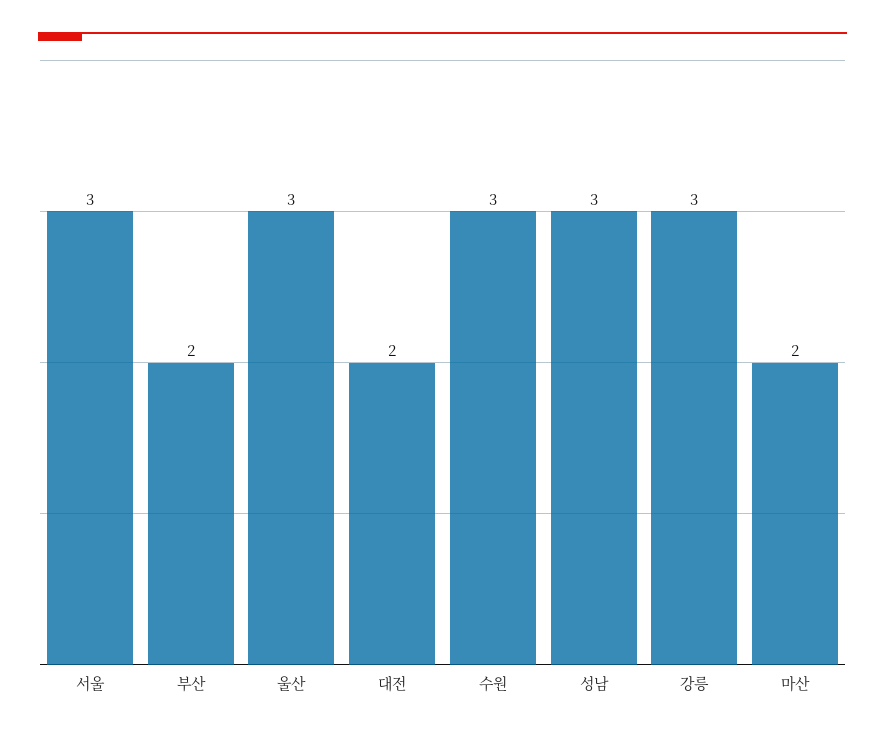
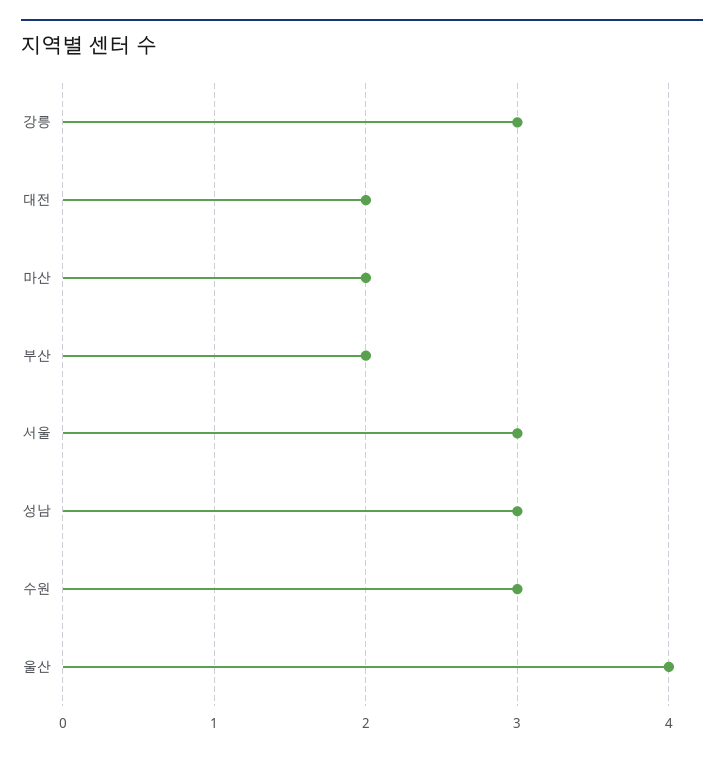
  {
    "서울": 3,
    "부산": 2,
-   "울산": 3,
+   "울산": 4,
    "대전": 2,
    "수원": 3,
    "성남": 3,
    "강릉": 3,
    "마산": 2
  }

